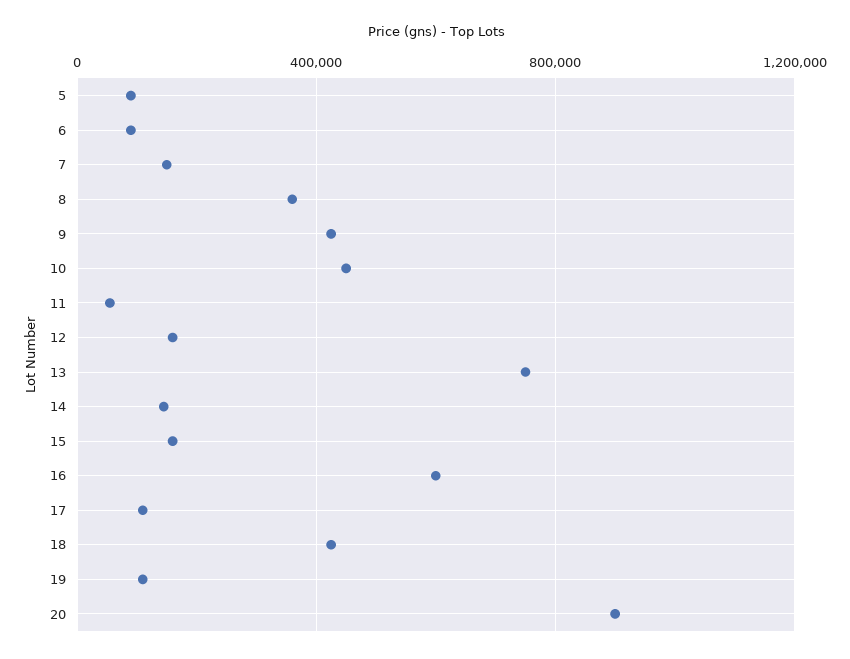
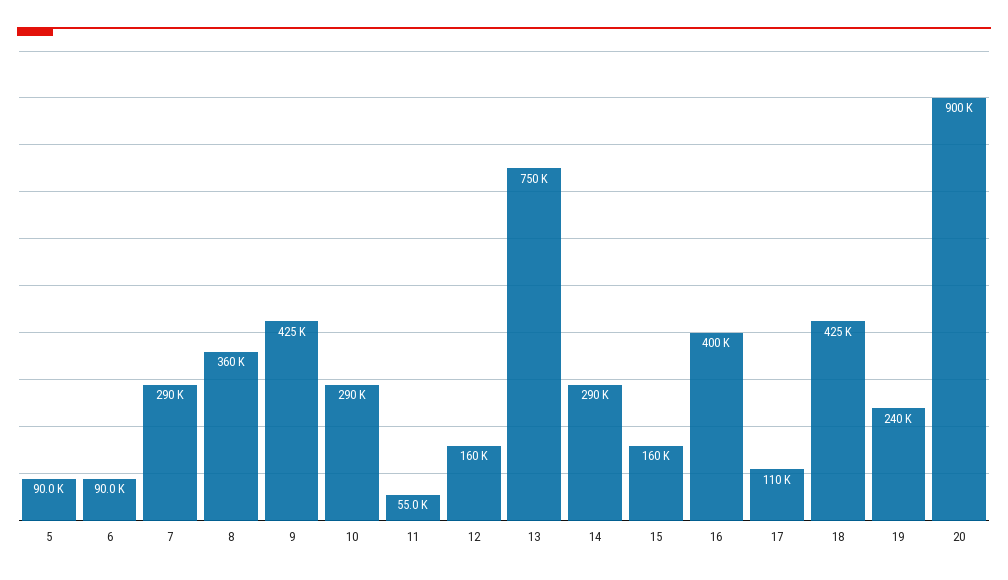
  {
    "5": 90000,
    "6": 90000,
-   "7": 150000,
+   "7": 290000,
    "8": 360000,
    "9": 425000,
-   "10": 450000,
+   "10": 290000,
    "11": 55000,
    "12": 160000,
    "13": 750000,
-   "14": 150000,
+   "14": 290000,
    "15": 160000,
-   "16": 600000,
+   "16": 400000,
    "17": 110000,
    "18": 425000,
-   "19": 100000,
+   "19": 240000,
    "20": 900000
  }

